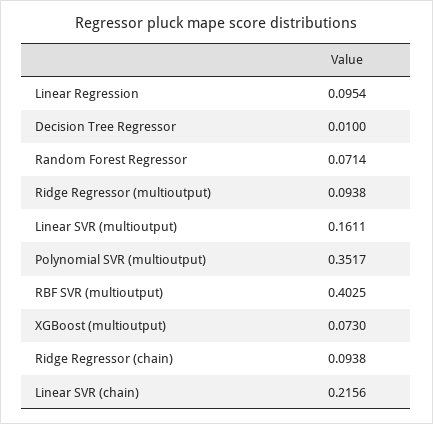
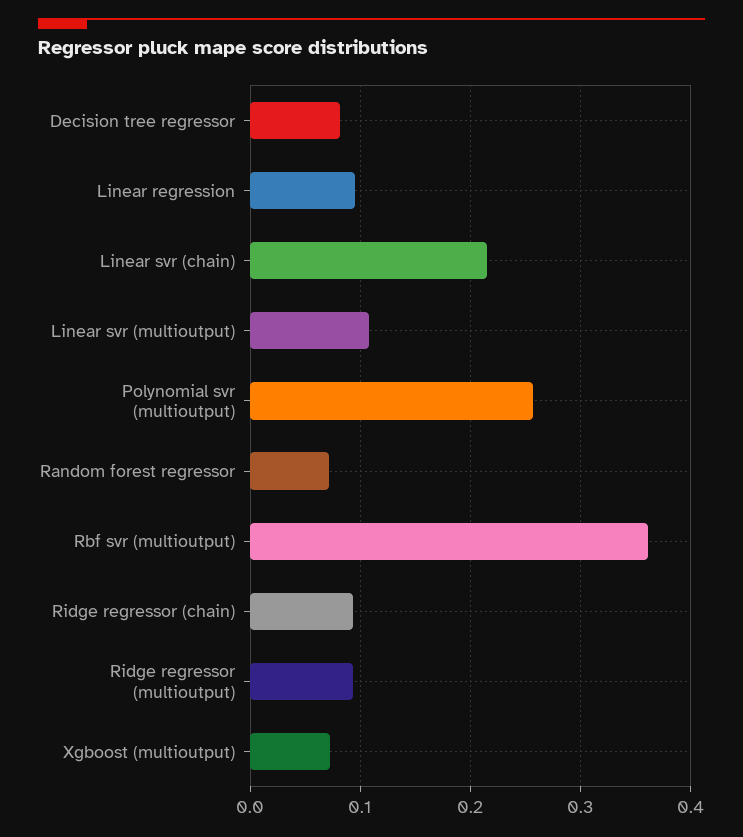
  {
    "Linear Regression": 0.0954,
-   "Decision Tree Regressor": 0.01,
+   "Decision Tree Regressor": 0.08,
    "Random Forest Regressor": 0.0714,
    "Ridge Regressor (multioutput)": 0.0938,
-   "Linear SVR (multioutput)": 0.1611,
+   "Linear SVR (multioutput)": 0.11,
-   "Polynomial SVR (multioutput)": 0.3517,
+   "Polynomial SVR (multioutput)": 0.26,
-   "RBF SVR (multioutput)": 0.4025,
+   "RBF SVR (multioutput)": 0.36,
    "XGBoost (multioutput)": 0.073,
    "Ridge Regressor (chain)": 0.0938,
    "Linear SVR (chain)": 0.2156
  }

